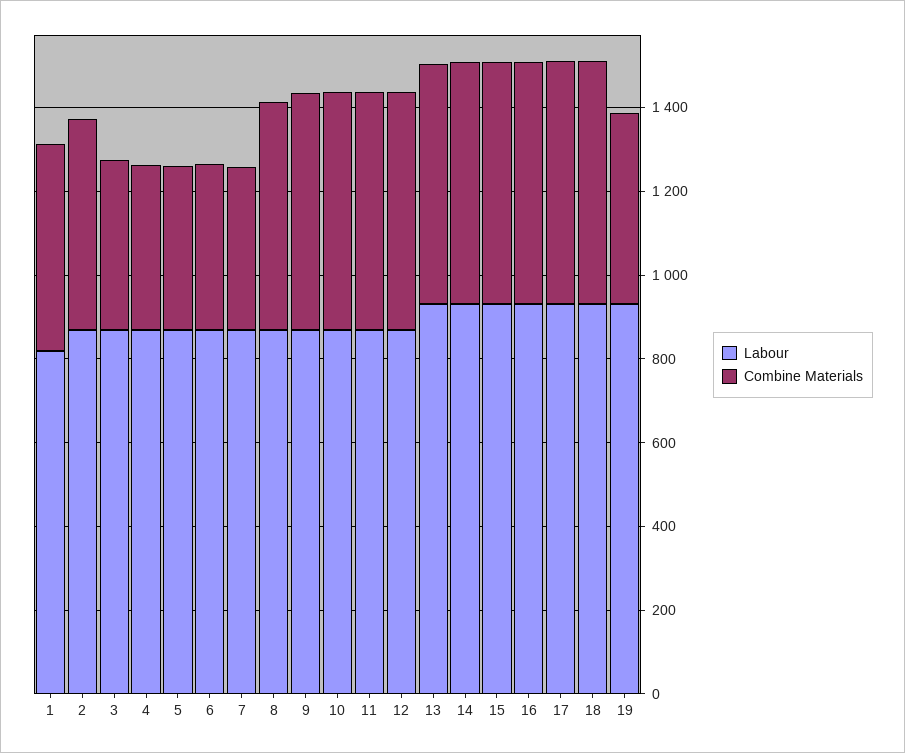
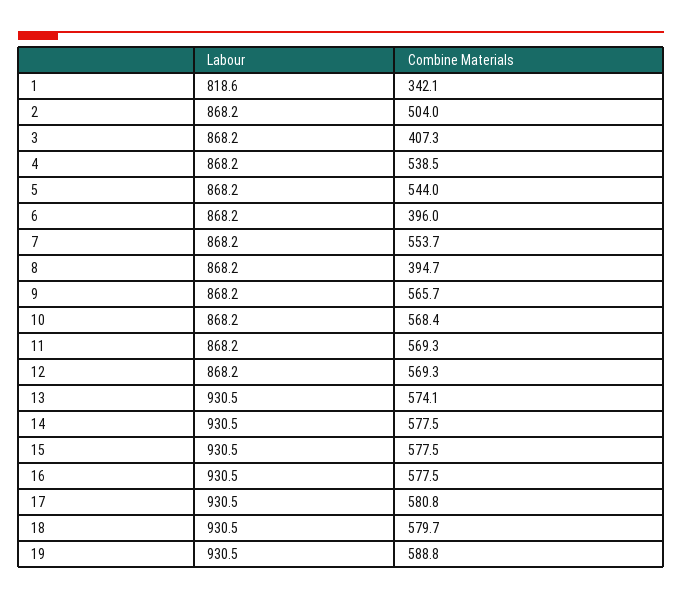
  {
    "Labour": {
      "1": 818.6,
      "2": 868.2,
      "3": 868.2,
      "4": 868.2,
      "5": 868.2,
      "6": 868.2,
      "7": 868.2,
      "8": 868.2,
      "9": 868.2,
      "10": 868.2,
      "11": 868.2,
      "12": 868.2,
      "13": 930.5,
      "14": 930.5,
      "15": 930.5,
      "16": 930.5,
      "17": 930.5,
      "18": 930.5,
      "19": 930.5
    },
    "Combine Materials": {
-     "1": 500,
+     "1": 342.1,
      "2": 504,
      "3": 407.3,
-     "4": 400,
+     "4": 538.5,
-     "5": 400,
+     "5": 544,
      "6": 396,
-     "7": 400,
+     "7": 553.7,
-     "8": 550,
+     "8": 394.7,
      "9": 565.7,
      "10": 568.4,
      "11": 569.3,
      "12": 569.3,
      "13": 574.1,
      "14": 577.5,
      "15": 577.5,
      "16": 577.5,
      "17": 580.8,
      "18": 579.7,
-     "19": 450
+     "19": 588.8
    }
  }

